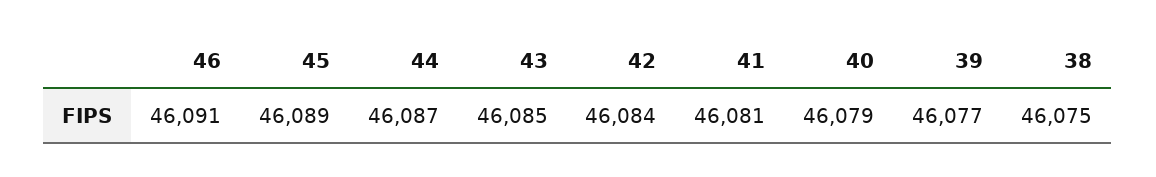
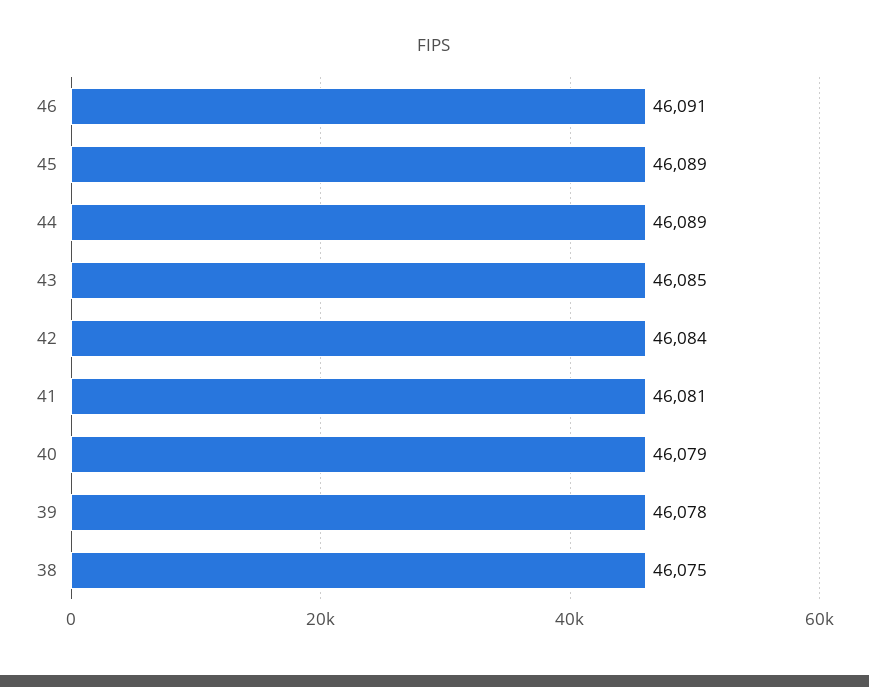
  {
    "46": 46091,
    "45": 46089,
-   "44": 46087,
+   "44": 46089,
    "43": 46085,
    "42": 46084,
    "41": 46081,
    "40": 46079,
-   "39": 46077,
+   "39": 46078,
    "38": 46075
  }

